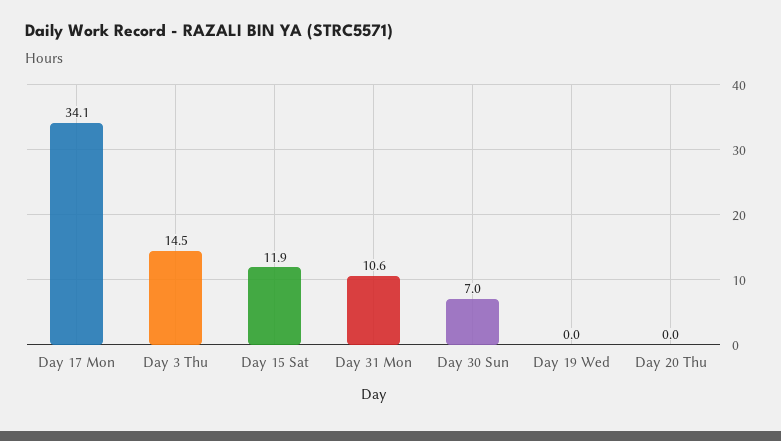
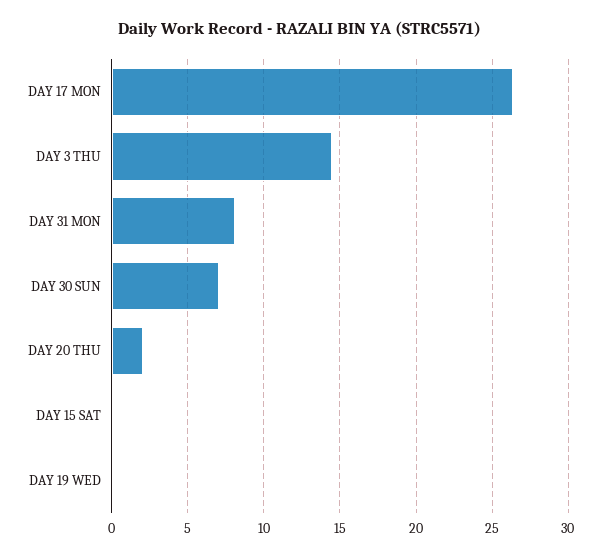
  {
-   "Day 17 Mon": 34.1,
+   "Day 17 Mon": 26.5,
    "Day 3 Thu": 14.5,
-   "Day 15 Sat": 11.9,
+   "Day 15 Sat": 0,
-   "Day 31 Mon": 10.6,
+   "Day 31 Mon": 8,
    "Day 30 Sun": 7,
    "Day 19 Wed": 0,
-   "Day 20 Thu": 0
+   "Day 20 Thu": 2
  }

